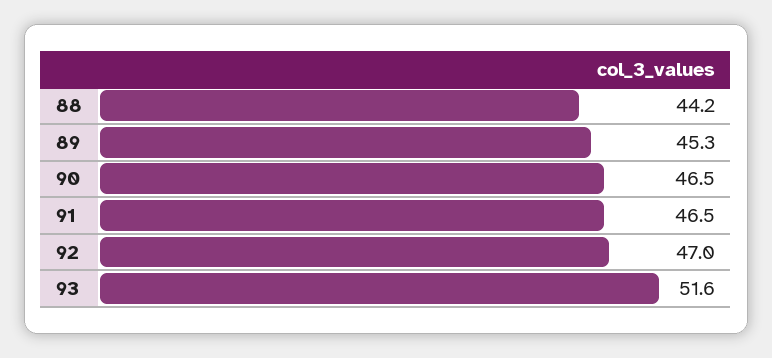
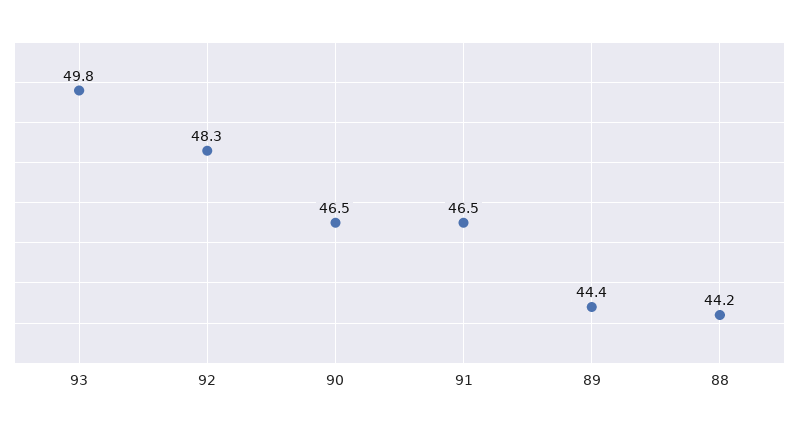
  {
    "88": 44.2,
-   "89": 45.3,
+   "89": 44.4,
    "90": 46.5,
    "91": 46.5,
-   "92": 47,
+   "92": 48.3,
-   "93": 51.6
+   "93": 49.8
  }

